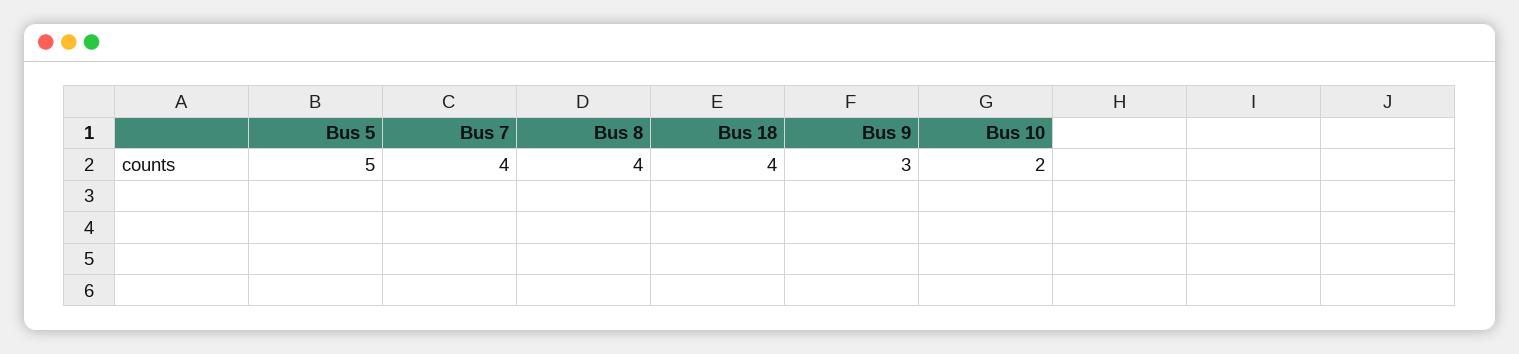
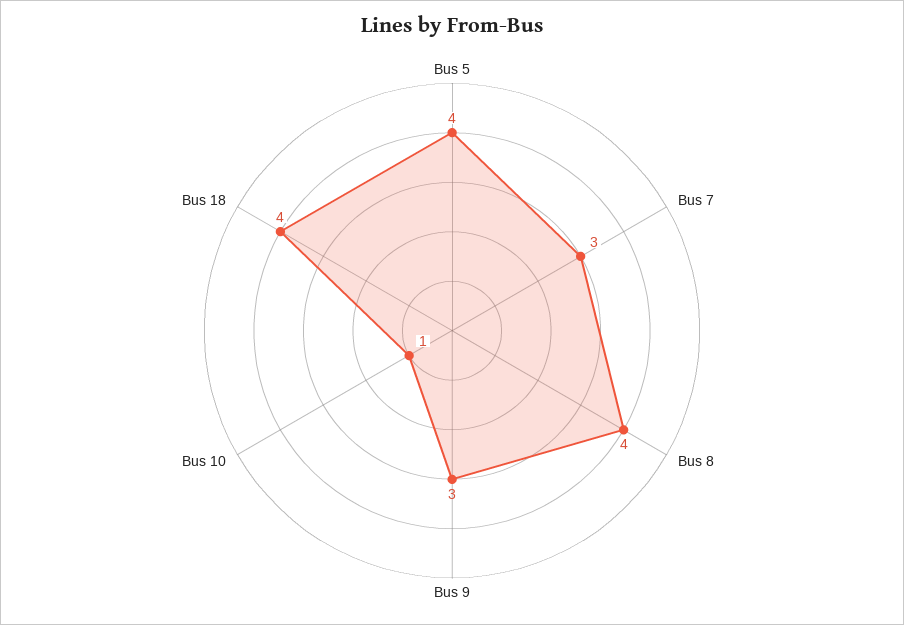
  {
-   "Bus 5": 5,
+   "Bus 5": 4,
-   "Bus 7": 4,
+   "Bus 7": 3,
    "Bus 8": 4,
    "Bus 18": 4,
    "Bus 9": 3,
-   "Bus 10": 2
+   "Bus 10": 1
  }

